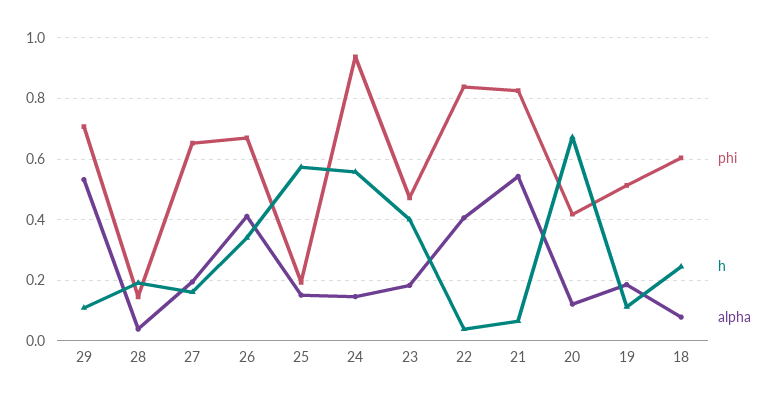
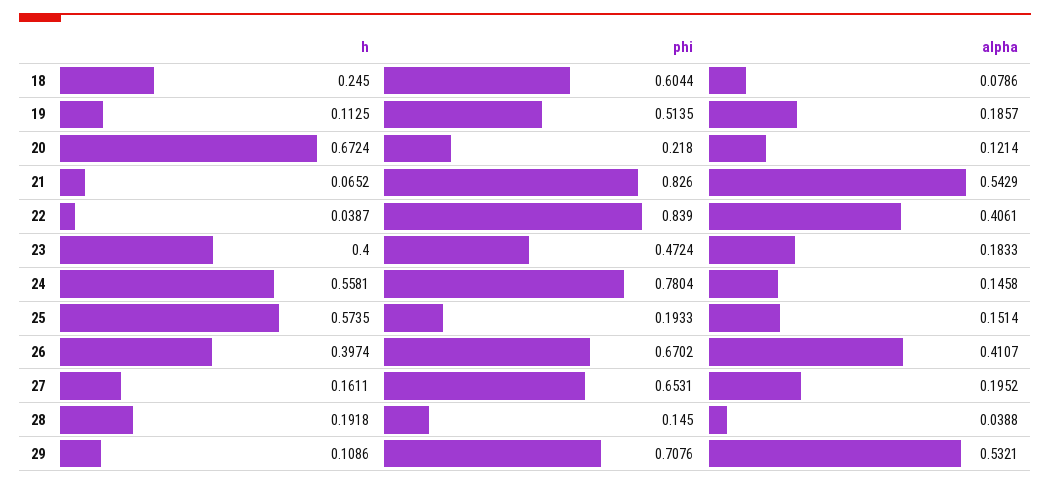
  {
    "phi": {
      "29": 0.7076,
      "28": 0.145,
      "27": 0.6531,
      "26": 0.6702,
      "25": 0.1933,
-     "24": 0.94,
+     "24": 0.7804,
      "23": 0.4724,
      "22": 0.839,
      "21": 0.826,
-     "20": 0.42,
+     "20": 0.218,
      "19": 0.5135,
      "18": 0.6044
    },
    "h": {
      "29": 0.1086,
      "28": 0.1918,
      "27": 0.1611,
-     "26": 0.34,
+     "26": 0.3974,
      "25": 0.5735,
      "24": 0.5581,
      "23": 0.4,
      "22": 0.0387,
      "21": 0.0652,
      "20": 0.6724,
      "19": 0.1125,
      "18": 0.245
    },
    "alpha": {
      "29": 0.5321,
      "28": 0.0388,
      "27": 0.1952,
      "26": 0.4107,
      "25": 0.1514,
      "24": 0.1458,
      "23": 0.1833,
      "22": 0.4061,
      "21": 0.5429,
      "20": 0.1214,
      "19": 0.1857,
      "18": 0.0786
    }
  }

